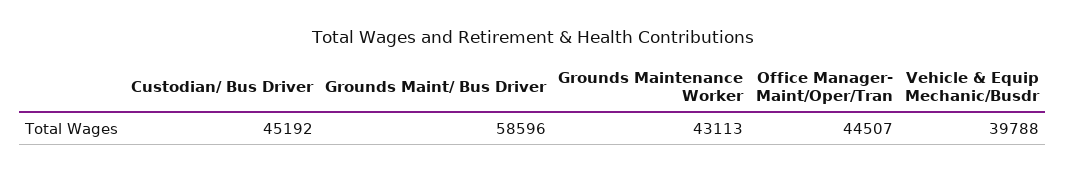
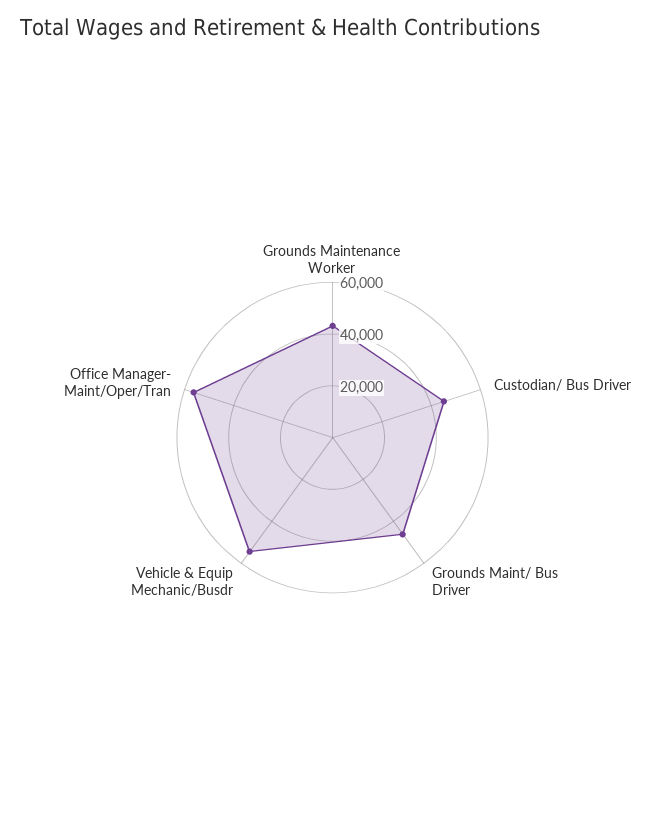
  {
    "Custodian/ Bus Driver": 45192,
-   "Grounds Maint/ Bus Driver": 58596,
+   "Grounds Maint/ Bus Driver": 45000,
    "Grounds Maintenance Worker": 43113,
-   "Office Manager- Maint/Oper/Tran": 44507,
+   "Office Manager- Maint/Oper/Tran": 55000,
-   "Vehicle & Equip Mechanic/Busdr": 39788
+   "Vehicle & Equip Mechanic/Busdr": 55000
  }

